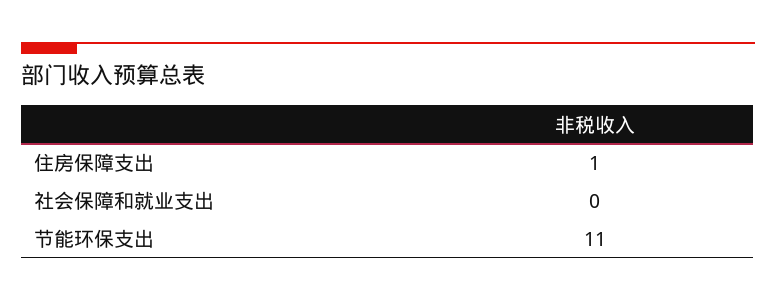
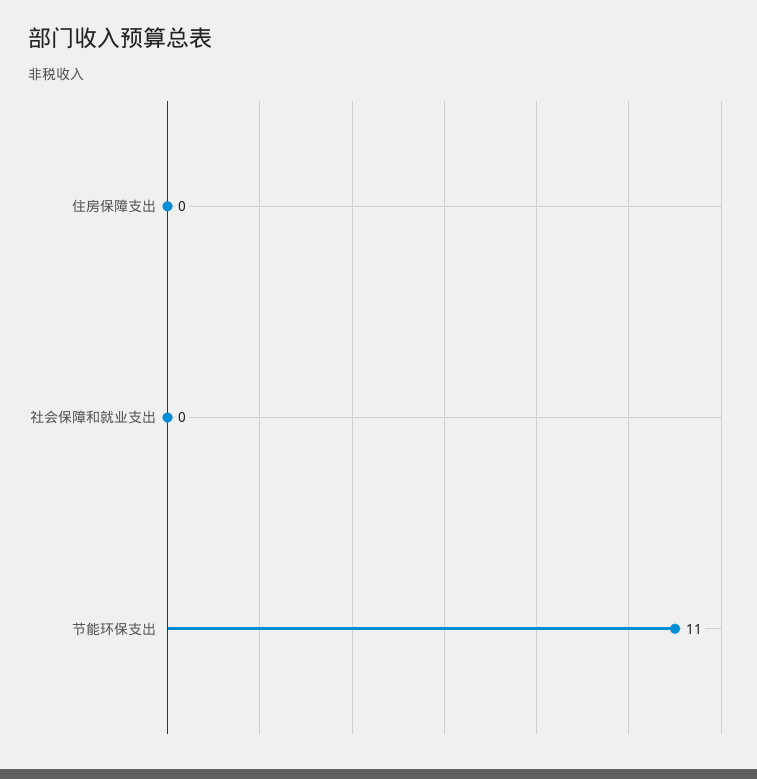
  {
-   "住房保障支出": 1,
+   "住房保障支出": 0,
    "社会保障和就业支出": 0,
    "节能环保支出": 11
  }

